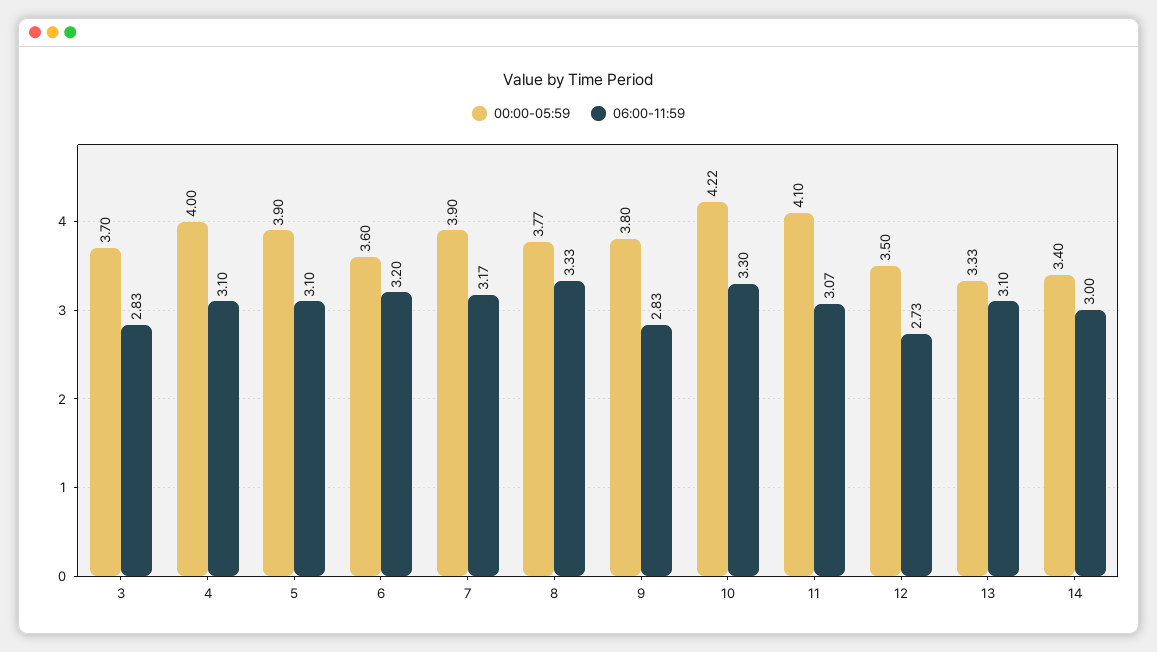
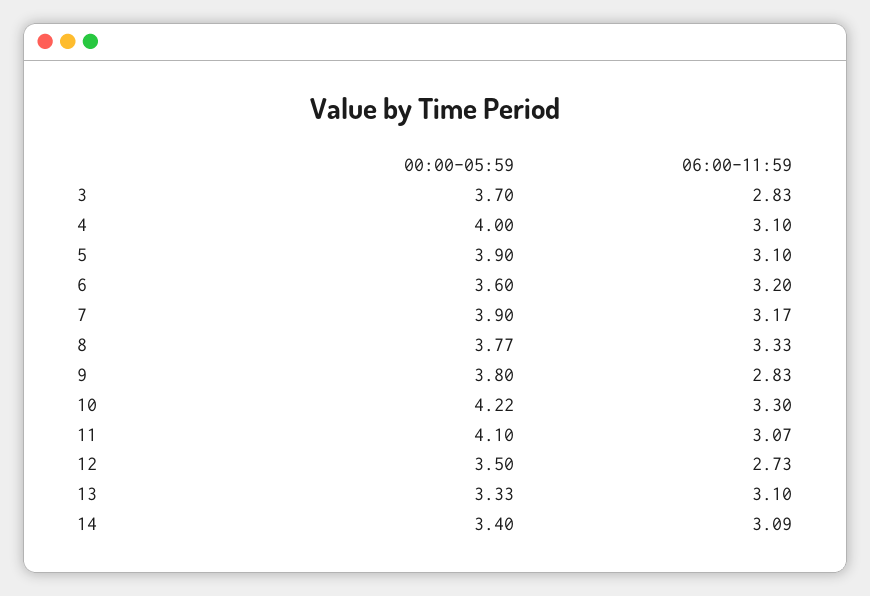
  {
    "00:00-05:59": {
      "3": 3.7,
      "4": 4,
      "5": 3.9,
      "6": 3.6,
      "7": 3.9,
      "8": 3.77,
      "9": 3.8,
      "10": 4.22,
      "11": 4.1,
      "12": 3.5,
      "13": 3.33,
      "14": 3.4
    },
    "06:00-11:59": {
      "3": 2.83,
      "4": 3.1,
      "5": 3.1,
      "6": 3.2,
      "7": 3.17,
      "8": 3.33,
      "9": 2.83,
      "10": 3.3,
      "11": 3.07,
      "12": 2.73,
      "13": 3.1,
-     "14": 3
+     "14": 3.09
    }
  }

